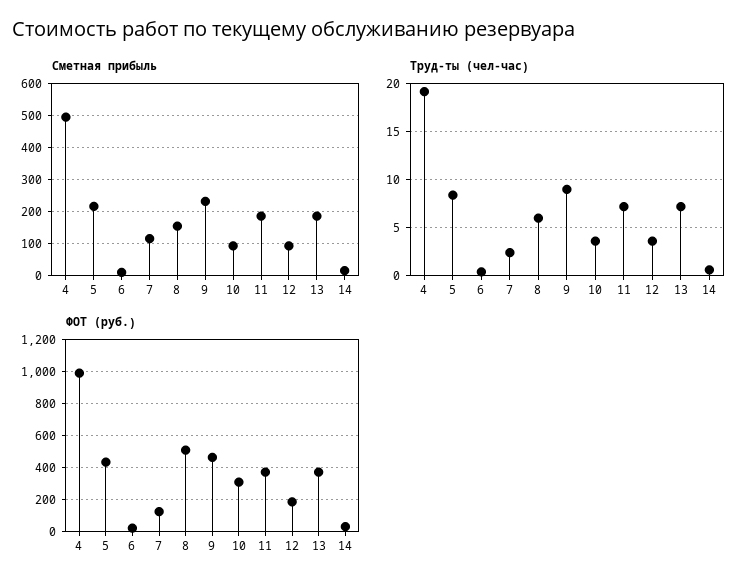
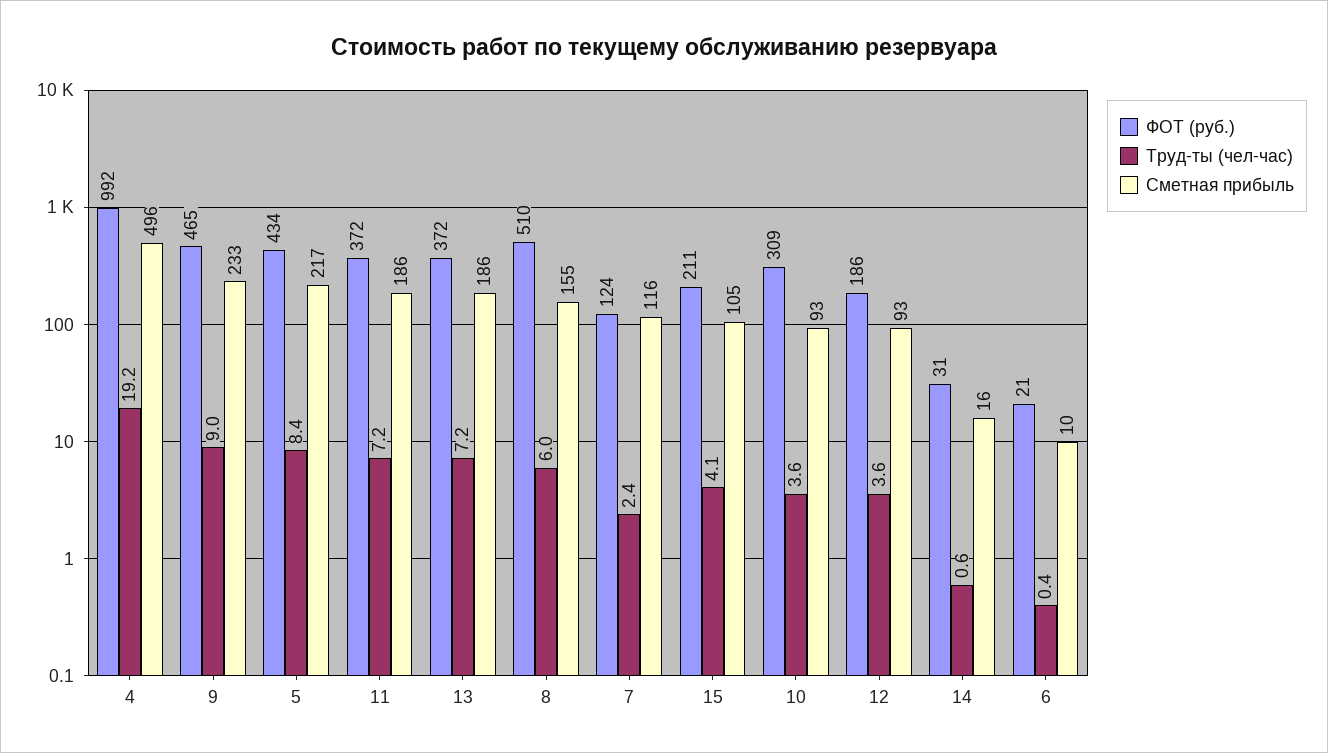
  {
    "Сметная прибыль": {
      "4": 496,
      "5": 217,
      "6": 10,
      "7": 116,
      "8": 155,
      "9": 233,
      "10": 93,
      "11": 186,
      "12": 93,
      "13": 186,
-     "14": 16
+     "14": 16,
+     "15": 105
    },
    "Труд-ты (чел-час)": {
      "4": 19.2,
      "5": 8.4,
      "6": 0.4,
      "7": 2.4,
      "8": 6,
      "9": 9,
      "10": 3.6,
      "11": 7.2,
      "12": 3.6,
      "13": 7.2,
-     "14": 0.6
+     "14": 0.6,
+     "15": 4.1
    },
    "ФОТ (руб.)": {
      "4": 992,
      "5": 434,
      "6": 21,
      "7": 124,
      "8": 510,
      "9": 465,
      "10": 309,
      "11": 372,
      "12": 186,
      "13": 372,
-     "14": 31
+     "14": 31,
+     "15": 211
    }
  }

